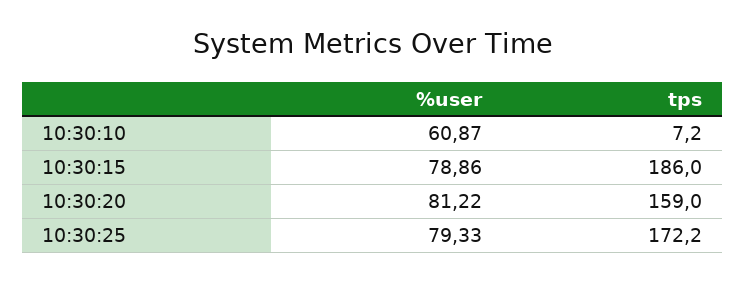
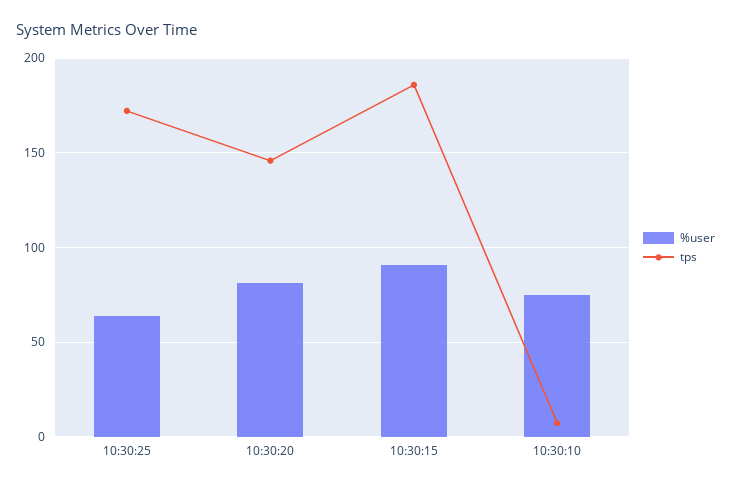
  {
    "%user": {
-     "10:30:10": 60.87,
+     "10:30:10": 75,
-     "10:30:15": 78.86,
+     "10:30:15": 90,
      "10:30:20": 81.22,
-     "10:30:25": 79.33
+     "10:30:25": 65
    },
    "tps": {
      "10:30:10": 7.2,
      "10:30:15": 186,
-     "10:30:20": 159,
+     "10:30:20": 145,
      "10:30:25": 172.2
    }
  }

